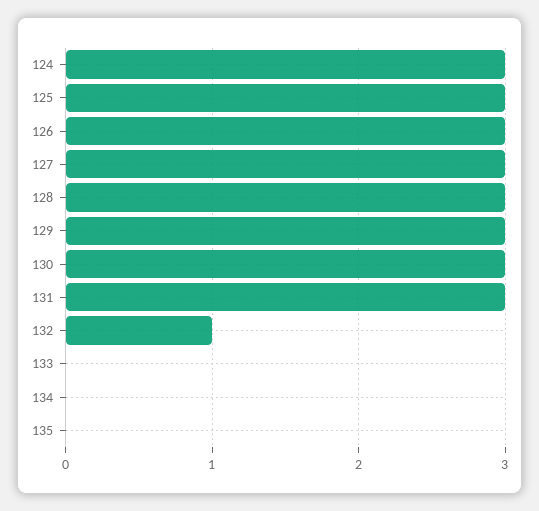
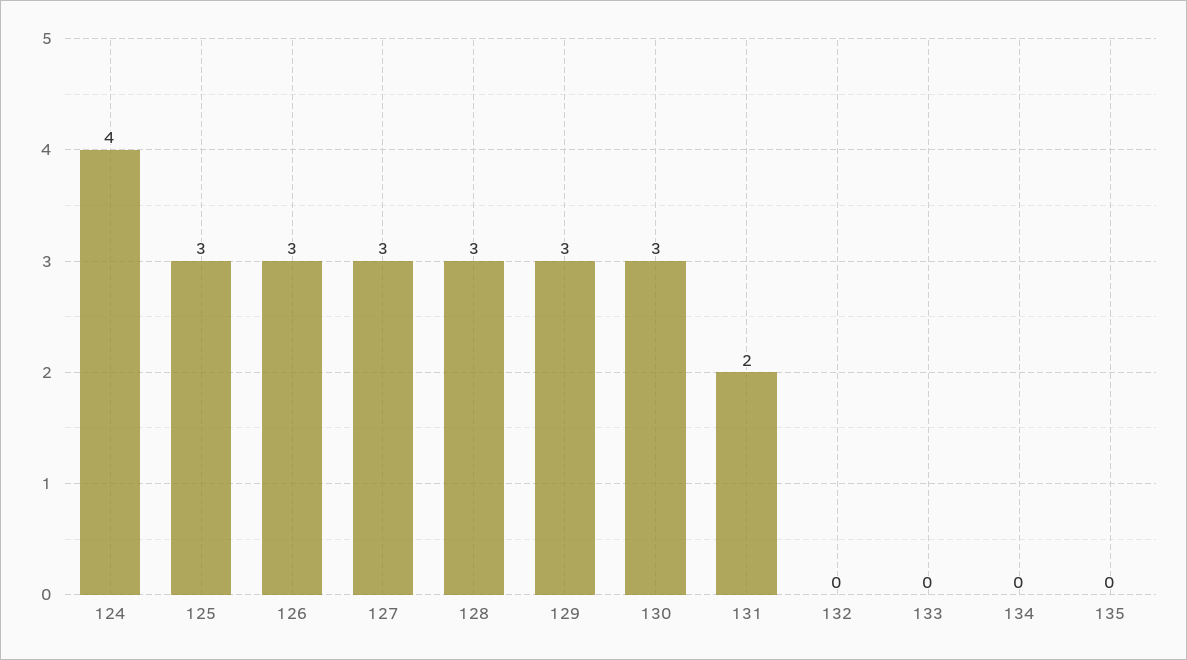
  {
-   "124": 3,
+   "124": 4,
    "125": 3,
    "126": 3,
    "127": 3,
    "128": 3,
    "129": 3,
    "130": 3,
-   "131": 3,
+   "131": 2,
-   "132": 1,
+   "132": 0,
    "133": 0,
    "134": 0,
    "135": 0
  }

